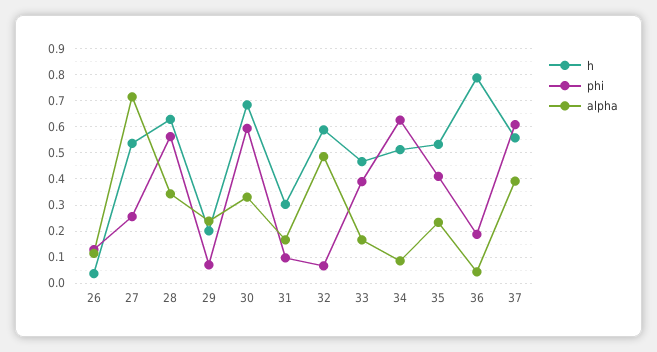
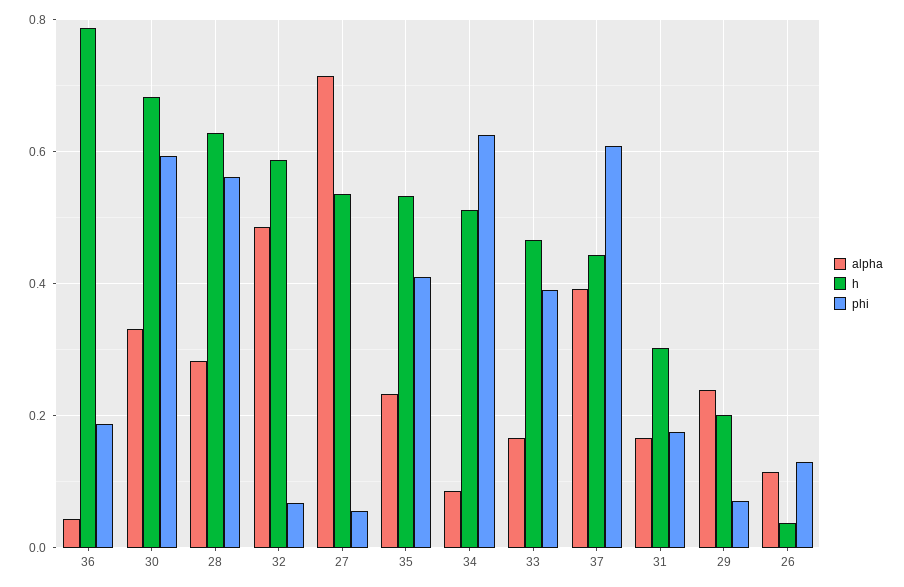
  {
    "h": {
      "26": 0.04,
      "27": 0.54,
      "28": 0.62,
      "29": 0.2,
      "30": 0.68,
      "31": 0.3,
      "32": 0.58,
      "33": 0.46,
      "34": 0.52,
      "35": 0.54,
      "36": 0.78,
-     "37": 0.55
+     "37": 0.44
    },
    "phi": {
      "26": 0.12,
-     "27": 0.25,
+     "27": 0.06,
      "28": 0.56,
      "29": 0.08,
      "30": 0.6,
-     "31": 0.1,
+     "31": 0.18,
      "32": 0.06,
      "33": 0.38,
      "34": 0.62,
      "35": 0.42,
      "36": 0.18,
      "37": 0.6
    },
    "alpha": {
      "26": 0.12,
      "27": 0.72,
-     "28": 0.35,
+     "28": 0.28,
      "29": 0.24,
      "30": 0.34,
      "31": 0.16,
      "32": 0.48,
      "33": 0.16,
      "34": 0.08,
      "35": 0.24,
      "36": 0.04,
      "37": 0.4
    }
  }

